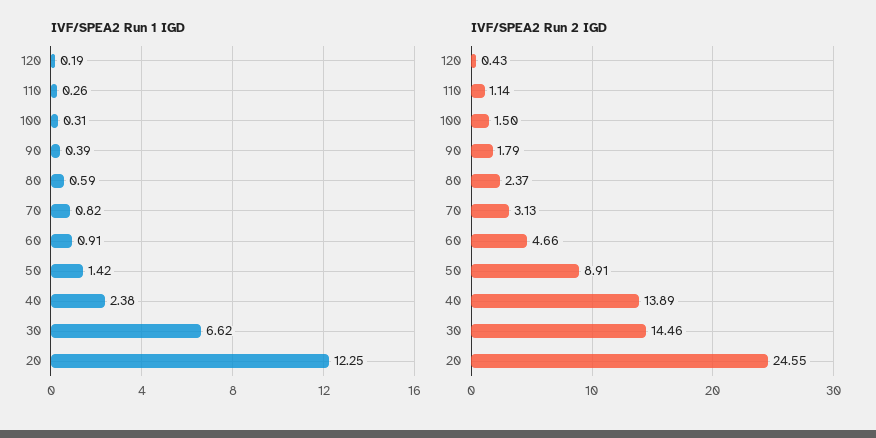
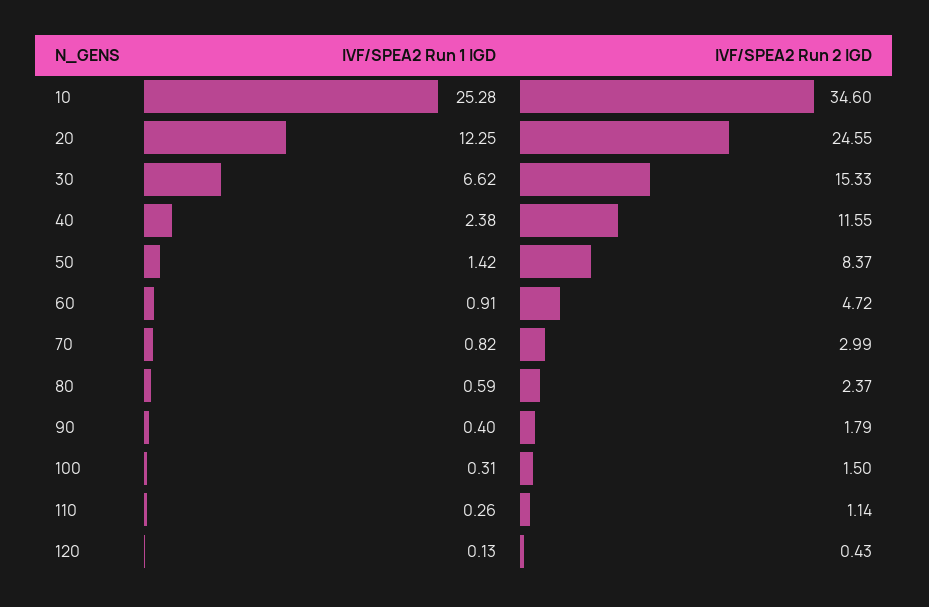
  {
    "IVF/SPEA2 Run 1 IGD": {
-     "120": 0.19,
+     "120": 0.13,
      "110": 0.26,
      "100": 0.31,
-     "90": 0.39,
+     "90": 0.4,
      "80": 0.59,
      "70": 0.82,
      "60": 0.91,
      "50": 1.42,
      "40": 2.38,
      "30": 6.62,
-     "20": 12.25
+     "20": 12.25,
+     "10": 25.28
    },
    "IVF/SPEA2 Run 2 IGD": {
      "120": 0.43,
      "110": 1.14,
      "100": 1.5,
      "90": 1.79,
      "80": 2.37,
-     "70": 3.13,
+     "70": 2.99,
-     "60": 4.66,
+     "60": 4.72,
-     "50": 8.91,
+     "50": 8.37,
-     "40": 13.89,
+     "40": 11.55,
-     "30": 14.46,
+     "30": 15.33,
-     "20": 24.55
+     "20": 24.55,
+     "10": 34.6
    }
  }

